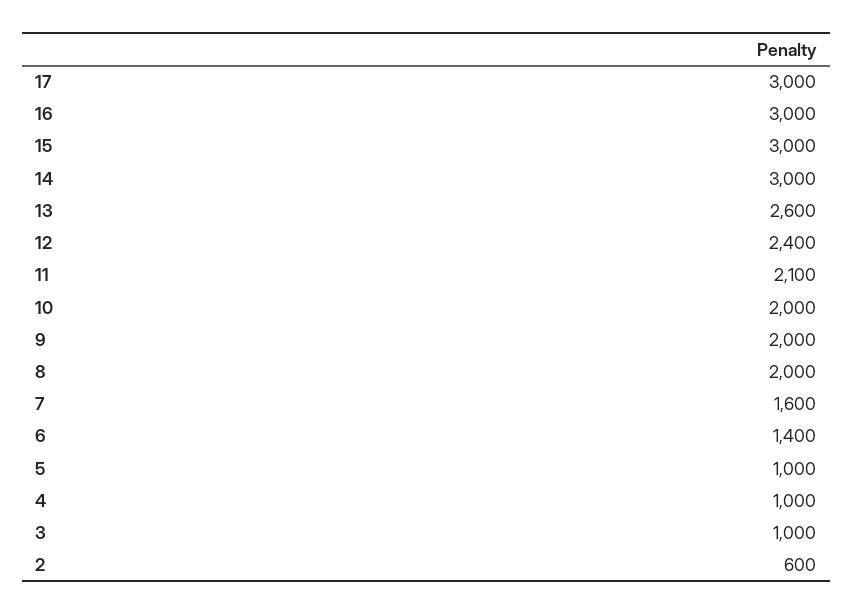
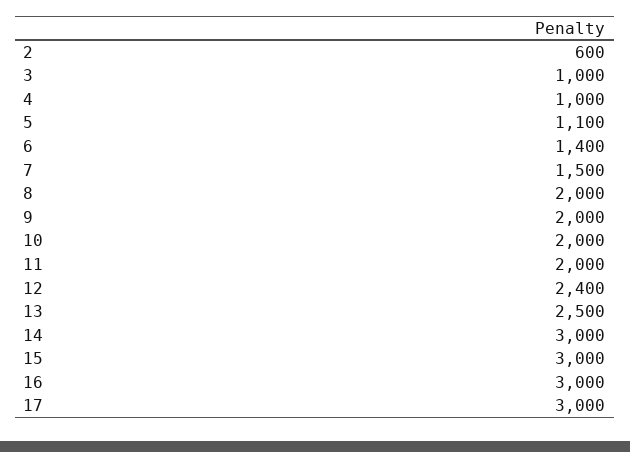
  {
    "17": 3000,
    "16": 3000,
    "15": 3000,
    "14": 3000,
-   "13": 2600,
+   "13": 2500,
    "12": 2400,
-   "11": 2100,
+   "11": 2000,
    "10": 2000,
    "9": 2000,
    "8": 2000,
-   "7": 1600,
+   "7": 1500,
    "6": 1400,
-   "5": 1000,
+   "5": 1100,
    "4": 1000,
    "3": 1000,
    "2": 600
  }

